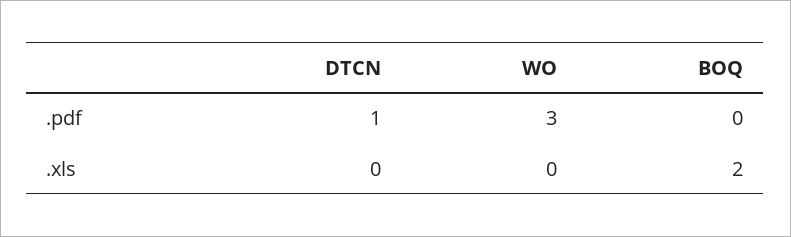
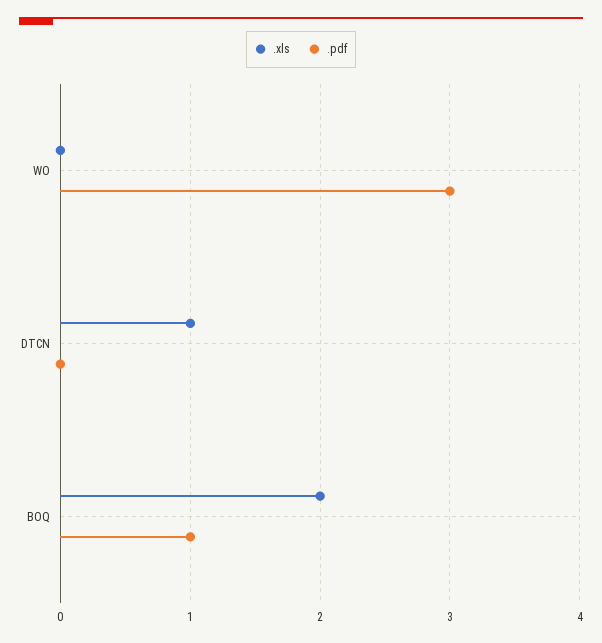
  {
    ".pdf": {
-     "DTCN": 1,
+     "DTCN": 0,
      "WO": 3,
-     "BOQ": 0
+     "BOQ": 1
    },
    ".xls": {
-     "DTCN": 0,
+     "DTCN": 1,
      "WO": 0,
      "BOQ": 2
    }
  }

